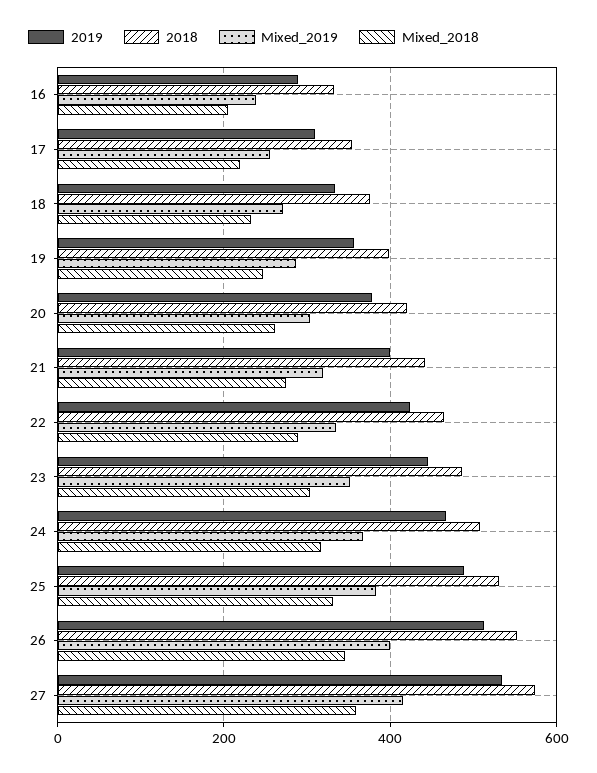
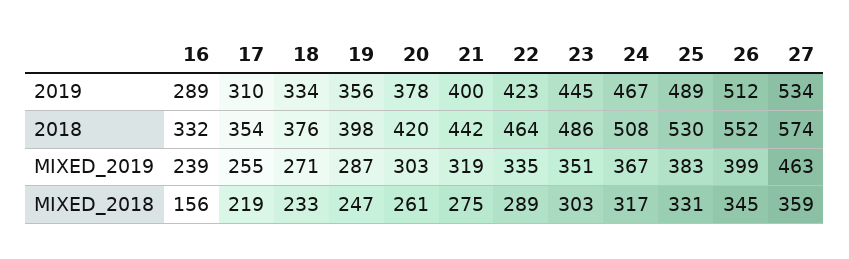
  {
    "2019": {
      "16": 289,
      "17": 310,
      "18": 334,
      "19": 356,
      "20": 378,
      "21": 400,
      "22": 423,
      "23": 445,
      "24": 467,
      "25": 489,
      "26": 512,
      "27": 534
    },
    "2018": {
      "16": 332,
      "17": 354,
      "18": 376,
      "19": 398,
      "20": 420,
      "21": 442,
      "22": 464,
      "23": 486,
      "24": 508,
      "25": 530,
      "26": 552,
      "27": 574
    },
    "Mixed_2019": {
      "16": 239,
      "17": 255,
      "18": 271,
      "19": 287,
      "20": 303,
      "21": 319,
      "22": 335,
      "23": 351,
      "24": 367,
      "25": 383,
      "26": 399,
-     "27": 420
+     "27": 463
    },
    "Mixed_2018": {
-     "16": 200,
+     "16": 156,
      "17": 219,
      "18": 233,
      "19": 247,
      "20": 261,
      "21": 275,
      "22": 289,
      "23": 303,
      "24": 317,
      "25": 331,
      "26": 345,
      "27": 359
    }
  }

